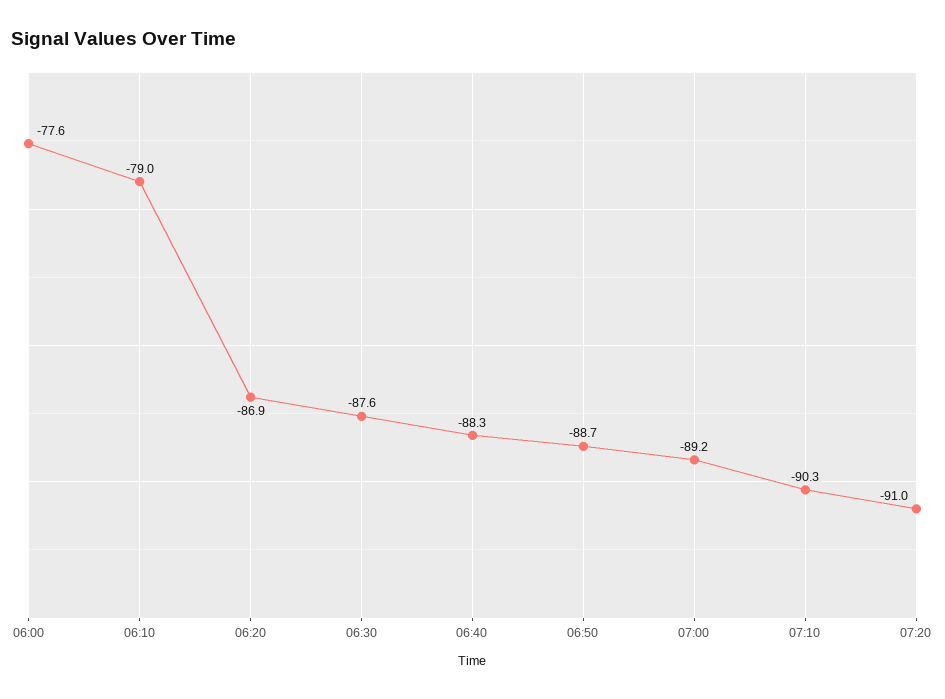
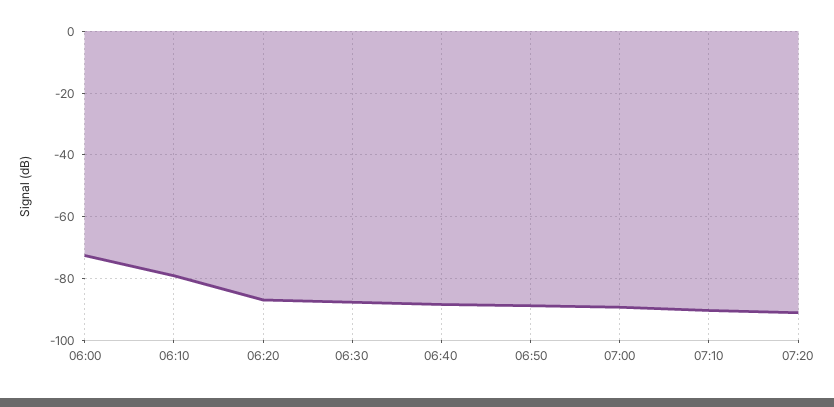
  {
-   "06:00": -77.6,
+   "06:00": -72,
    "06:10": -79,
    "06:20": -86.9,
    "06:30": -87.6,
    "06:40": -88.3,
    "06:50": -88.7,
    "07:00": -89.2,
    "07:10": -90.3,
    "07:20": -91
  }

